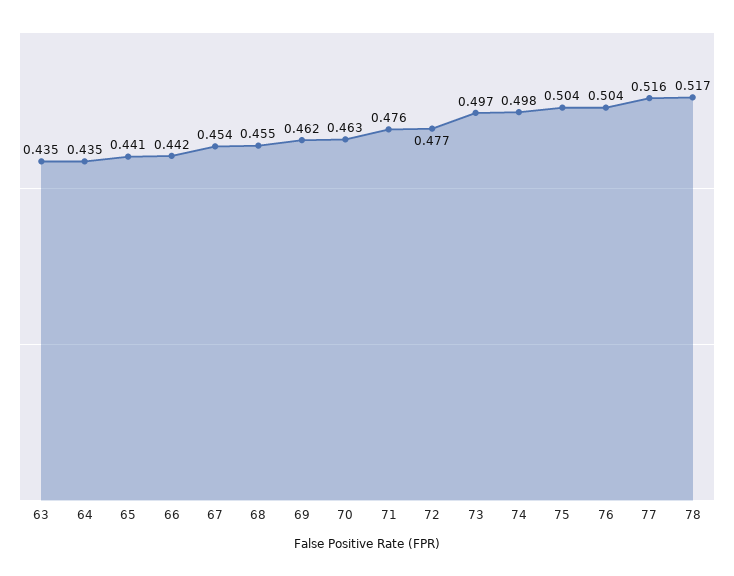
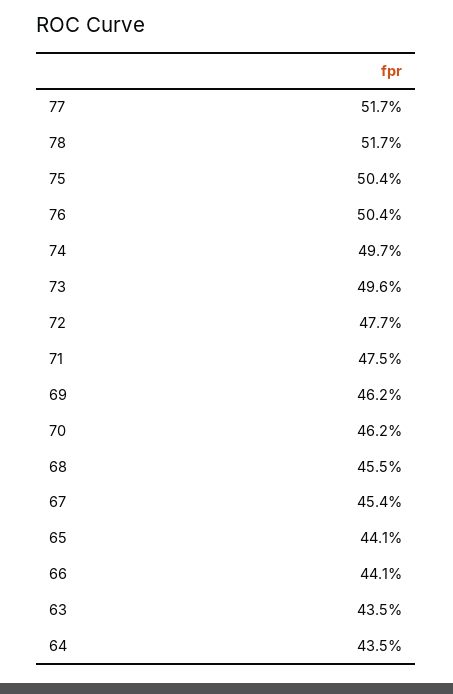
  {
    "63": 0.435,
    "64": 0.435,
    "65": 0.441,
-   "66": 0.442,
+   "66": 0.441,
    "67": 0.454,
    "68": 0.455,
    "69": 0.462,
-   "70": 0.463,
+   "70": 0.462,
-   "71": 0.476,
+   "71": 0.475,
    "72": 0.477,
-   "73": 0.497,
+   "73": 0.496,
-   "74": 0.498,
+   "74": 0.497,
    "75": 0.504,
    "76": 0.504,
-   "77": 0.516,
+   "77": 0.517,
    "78": 0.517
  }

